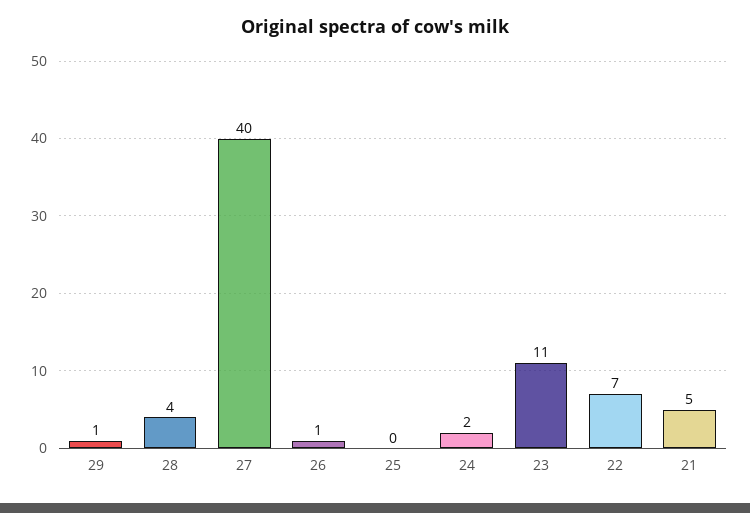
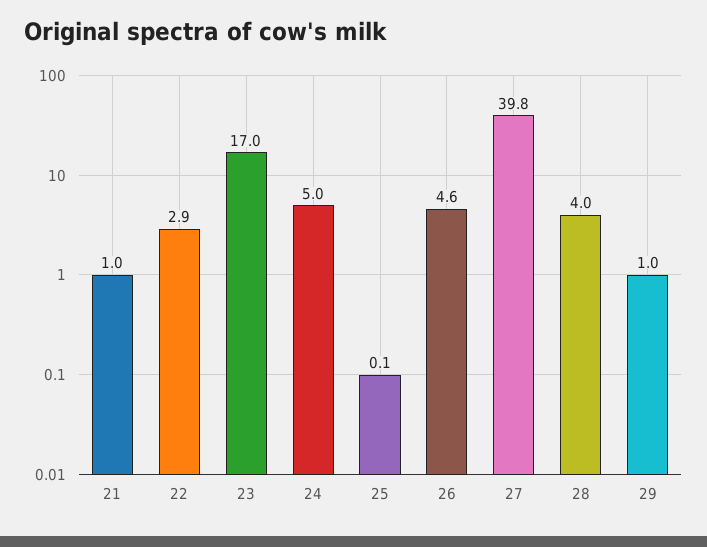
  {
    "29": 1,
    "28": 4,
    "27": 39.8,
-   "26": 1,
+   "26": 4.6,
    "25": 0.1,
-   "24": 2,
+   "24": 5,
-   "23": 11,
+   "23": 17,
-   "22": 7,
+   "22": 2.9,
-   "21": 5
+   "21": 1
  }

